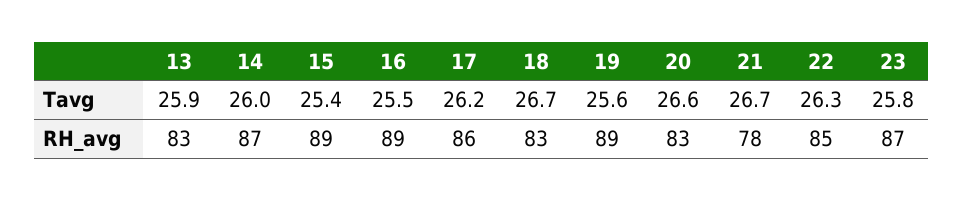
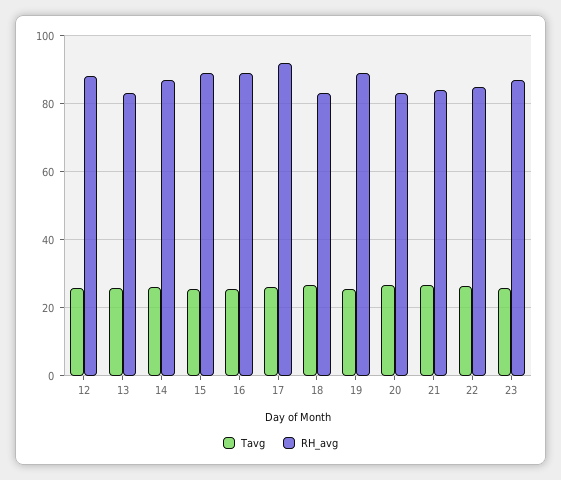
  {
    "Tavg": {
      "13": 25.9,
      "14": 26,
      "15": 25.4,
      "16": 25.5,
      "17": 26.2,
      "18": 26.7,
      "19": 25.6,
      "20": 26.6,
      "21": 26.7,
      "22": 26.3,
-     "23": 25.8
+     "23": 25.8,
+     "12": 26
    },
    "RH_avg": {
      "13": 83,
      "14": 87,
      "15": 89,
      "16": 89,
-     "17": 86,
+     "17": 92,
      "18": 83,
      "19": 89,
      "20": 83,
-     "21": 78,
+     "21": 84,
      "22": 85,
-     "23": 87
+     "23": 87,
+     "12": 88
    }
  }

